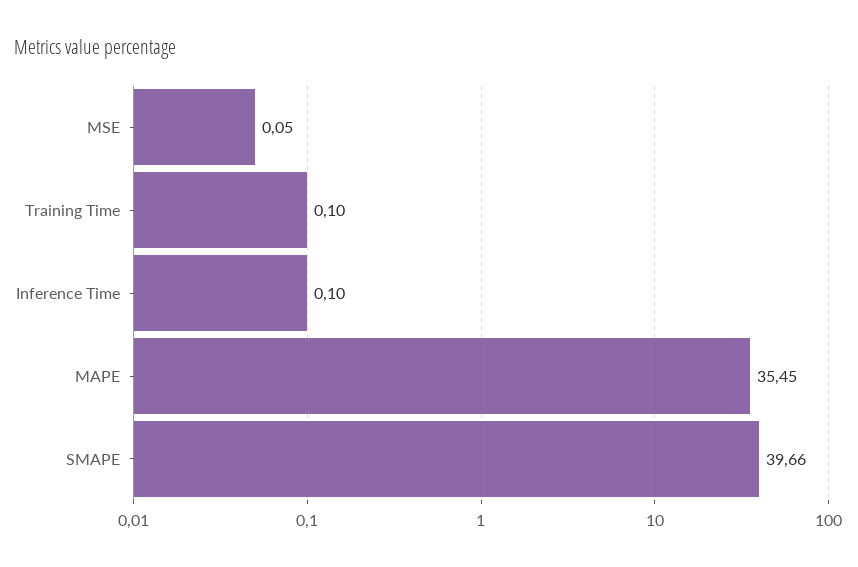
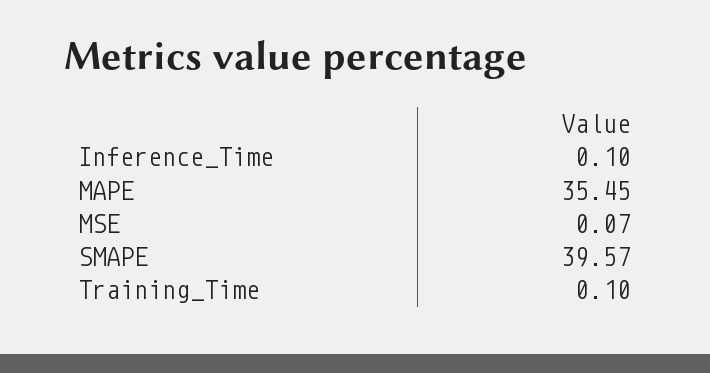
  {
-   "MSE": 0.05,
+   "MSE": 0.07,
    "Training Time": 0.1,
    "Inference Time": 0.1,
    "MAPE": 35.45,
-   "SMAPE": 39.66
+   "SMAPE": 39.57
  }

